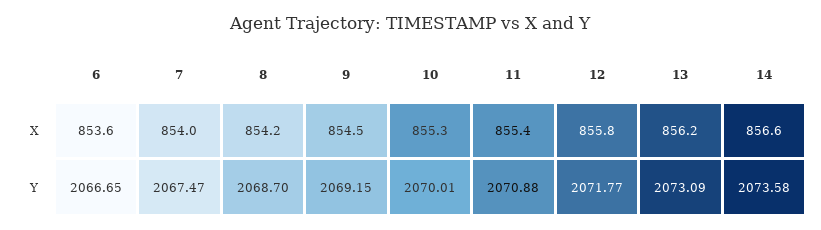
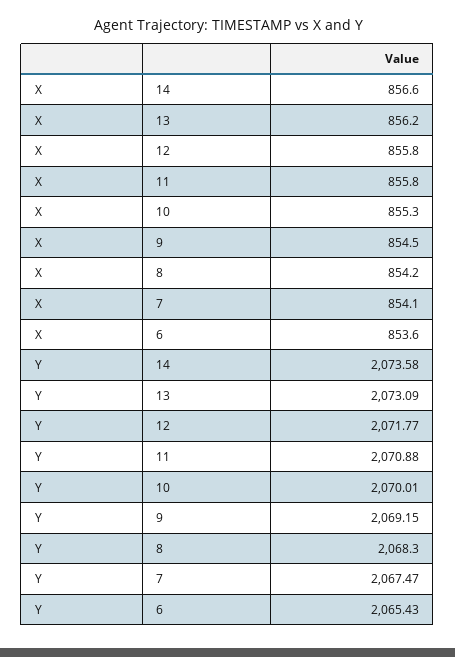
  {
    "6": {
      "X": 853.6,
-     "Y": 2066.65
+     "Y": 2065.43
    },
    "7": {
-     "X": 854,
+     "X": 854.1,
      "Y": 2067.47
    },
    "8": {
      "X": 854.2,
-     "Y": 2068.7
+     "Y": 2068.3
    },
    "9": {
      "X": 854.5,
      "Y": 2069.15
    },
    "10": {
      "X": 855.3,
      "Y": 2070.01
    },
    "11": {
-     "X": 855.4,
+     "X": 855.8,
      "Y": 2070.88
    },
    "12": {
      "X": 855.8,
      "Y": 2071.77
    },
    "13": {
      "X": 856.2,
      "Y": 2073.09
    },
    "14": {
      "X": 856.6,
      "Y": 2073.58
    }
  }

